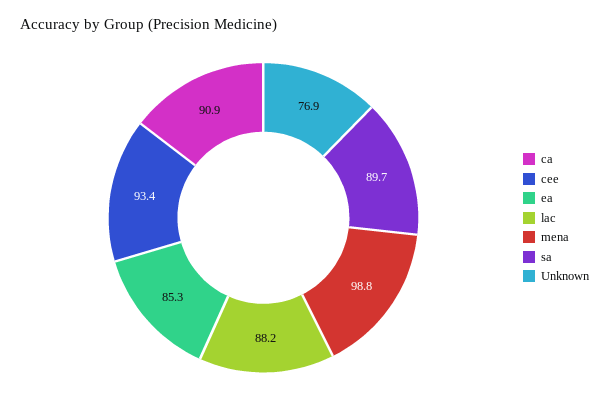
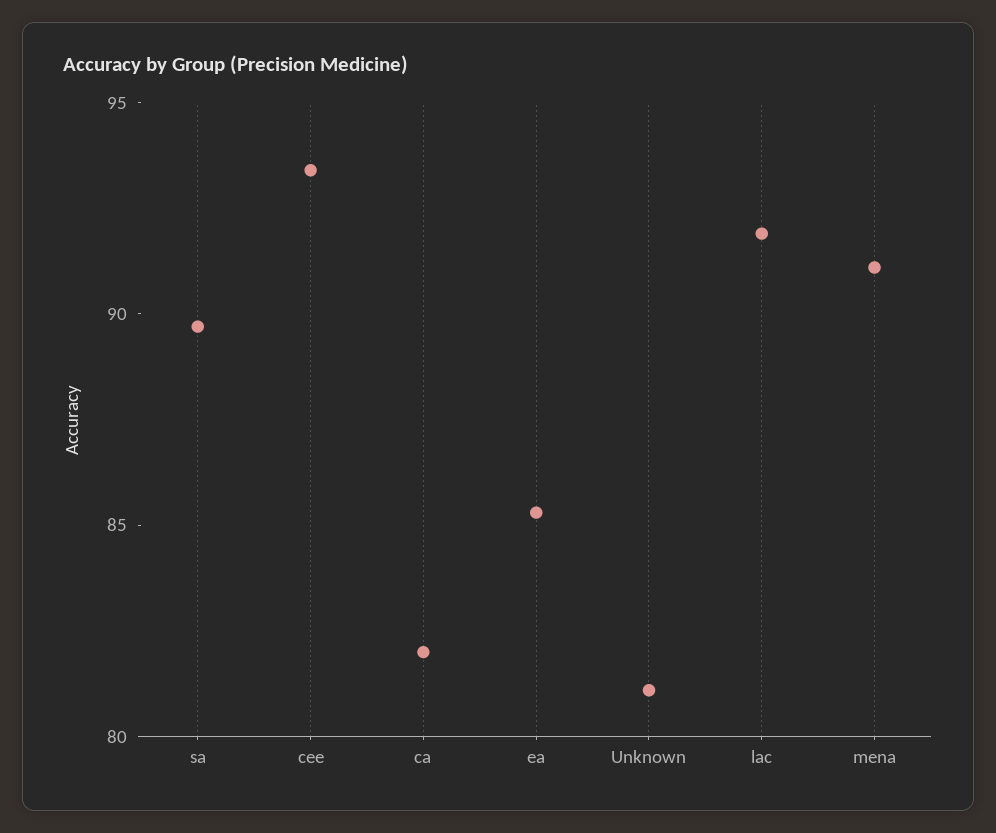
  {
-   "ca": 90.9,
+   "ca": 82,
    "cee": 93.4,
    "ea": 85.3,
-   "lac": 88.2,
+   "lac": 92,
-   "mena": 98.8,
+   "mena": 91,
    "sa": 89.7,
-   "Unknown": 76.9
+   "Unknown": 81
  }

